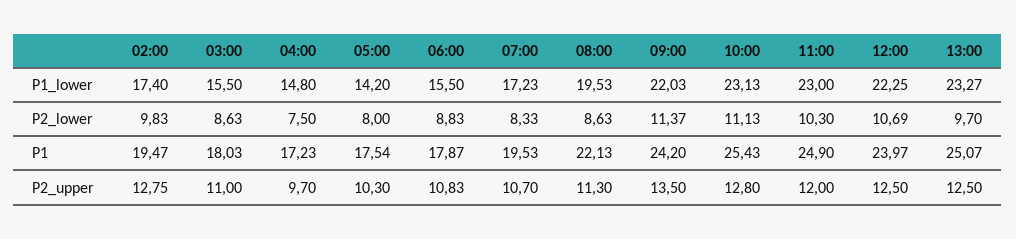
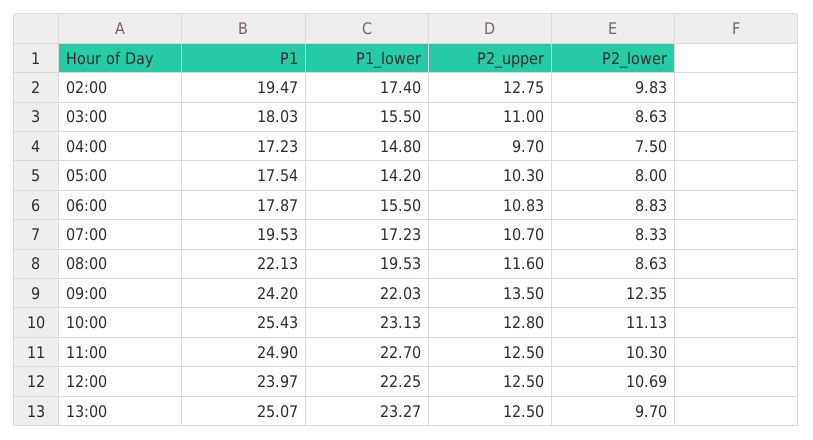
  {
    "02:00": {
      "P1_lower": 17.4,
      "P2_lower": 9.83,
      "P1": 19.47,
      "P2_upper": 12.75
    },
    "03:00": {
      "P1_lower": 15.5,
      "P2_lower": 8.63,
      "P1": 18.03,
      "P2_upper": 11
    },
    "04:00": {
      "P1_lower": 14.8,
      "P2_lower": 7.5,
      "P1": 17.23,
      "P2_upper": 9.7
    },
    "05:00": {
      "P1_lower": 14.2,
      "P2_lower": 8,
      "P1": 17.54,
      "P2_upper": 10.3
    },
    "06:00": {
      "P1_lower": 15.5,
      "P2_lower": 8.83,
      "P1": 17.87,
      "P2_upper": 10.83
    },
    "07:00": {
      "P1_lower": 17.23,
      "P2_lower": 8.33,
      "P1": 19.53,
      "P2_upper": 10.7
    },
    "08:00": {
      "P1_lower": 19.53,
      "P2_lower": 8.63,
      "P1": 22.13,
-     "P2_upper": 11.3
+     "P2_upper": 11.6
    },
    "09:00": {
      "P1_lower": 22.03,
-     "P2_lower": 11.37,
+     "P2_lower": 12.35,
      "P1": 24.2,
      "P2_upper": 13.5
    },
    "10:00": {
      "P1_lower": 23.13,
      "P2_lower": 11.13,
      "P1": 25.43,
      "P2_upper": 12.8
    },
    "11:00": {
-     "P1_lower": 23,
+     "P1_lower": 22.7,
      "P2_lower": 10.3,
      "P1": 24.9,
-     "P2_upper": 12
+     "P2_upper": 12.5
    },
    "12:00": {
      "P1_lower": 22.25,
      "P2_lower": 10.69,
      "P1": 23.97,
      "P2_upper": 12.5
    },
    "13:00": {
      "P1_lower": 23.27,
      "P2_lower": 9.7,
      "P1": 25.07,
      "P2_upper": 12.5
    }
  }

